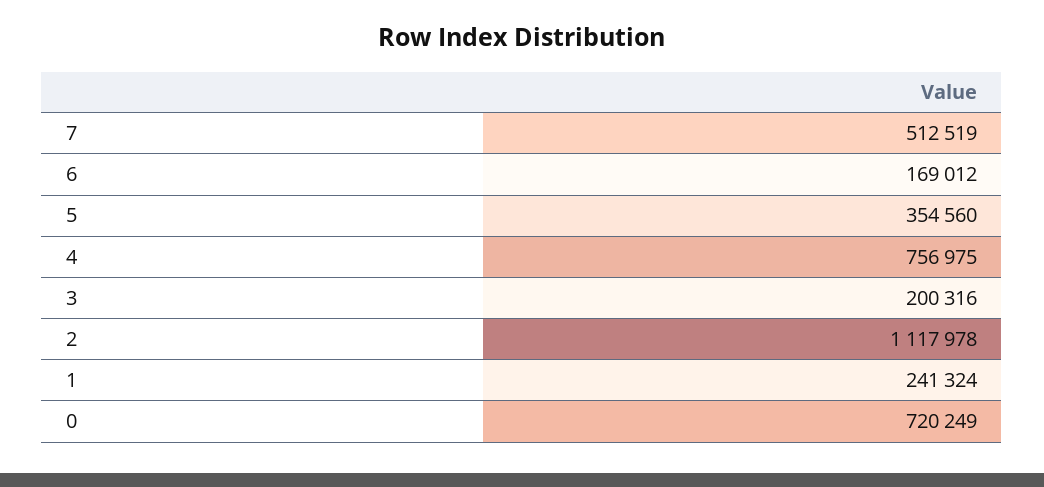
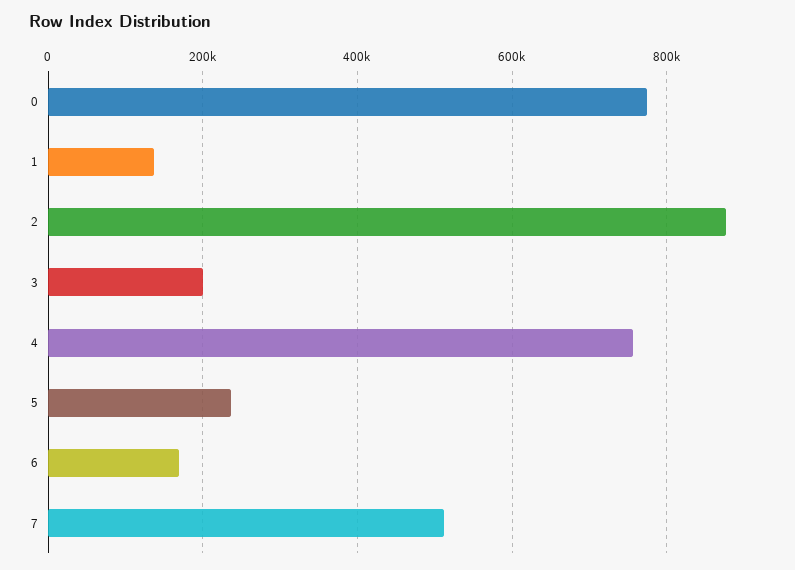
  {
    "7": 512519,
    "6": 169012,
-   "5": 354560,
+   "5": 240000,
    "4": 756975,
    "3": 200316,
-   "2": 1117978,
+   "2": 880000,
-   "1": 241324,
+   "1": 140000,
-   "0": 720249
+   "0": 780000
  }

